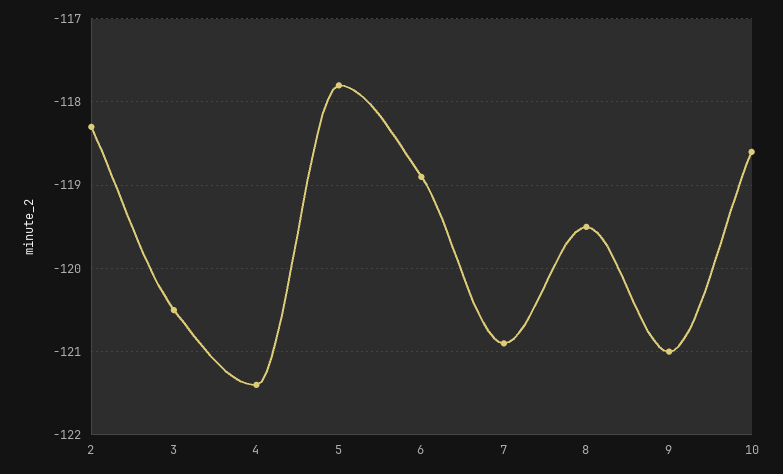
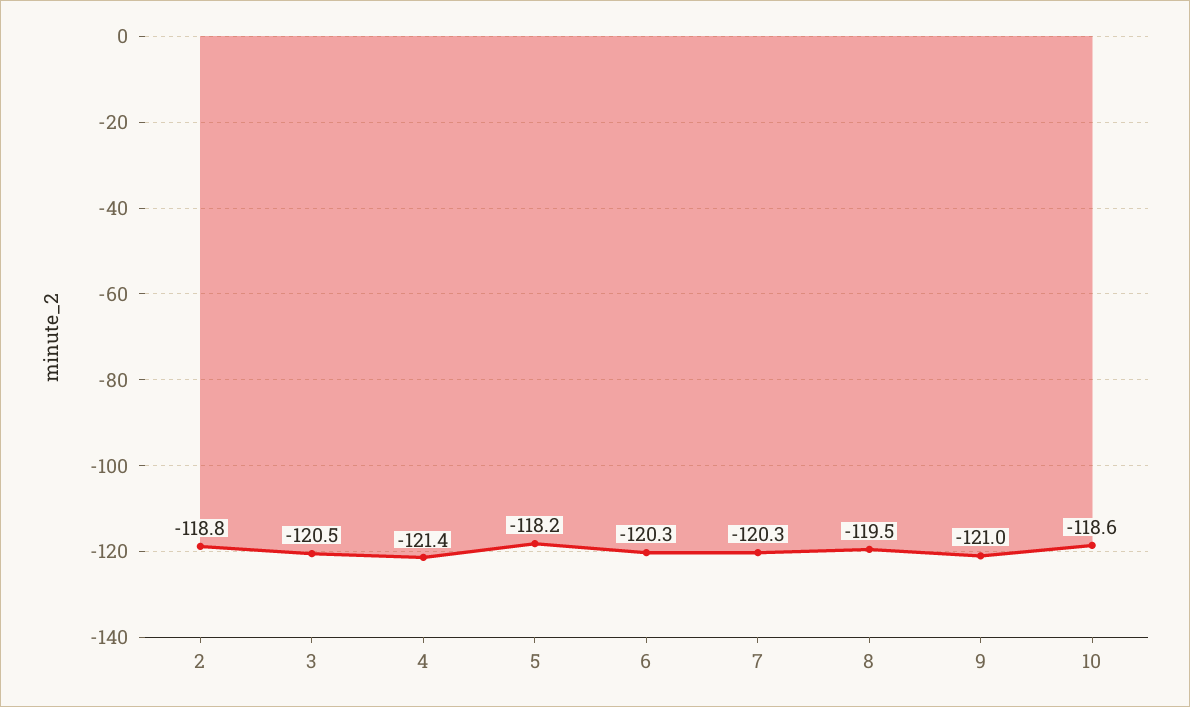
  {
-   "2": -118.3,
+   "2": -118.8,
    "3": -120.5,
    "4": -121.4,
-   "5": -117.8,
+   "5": -118.2,
-   "6": -118.9,
+   "6": -120.3,
-   "7": -120.9,
+   "7": -120.3,
    "8": -119.5,
    "9": -121,
    "10": -118.6
  }

